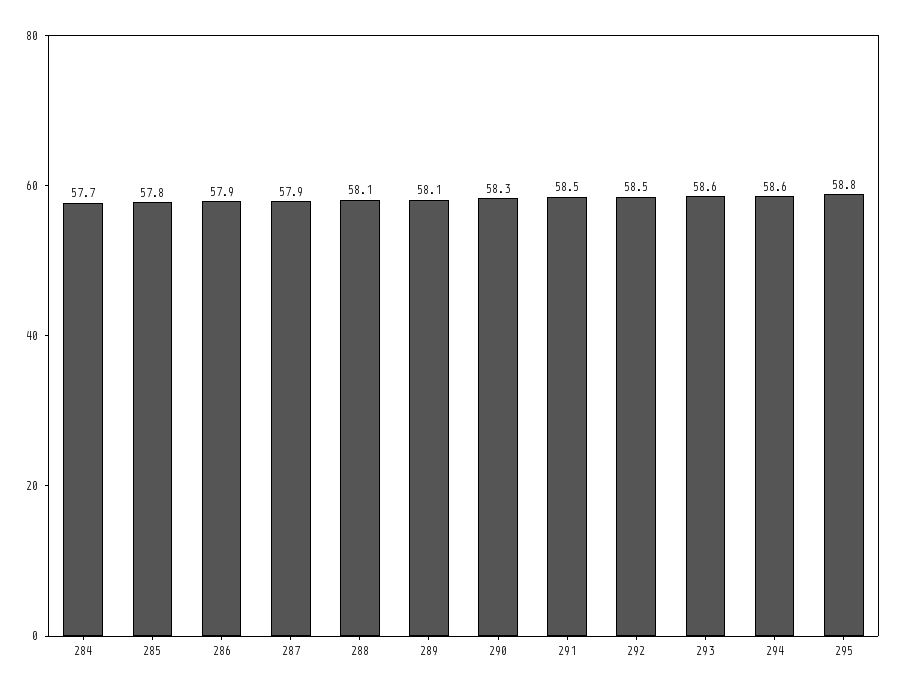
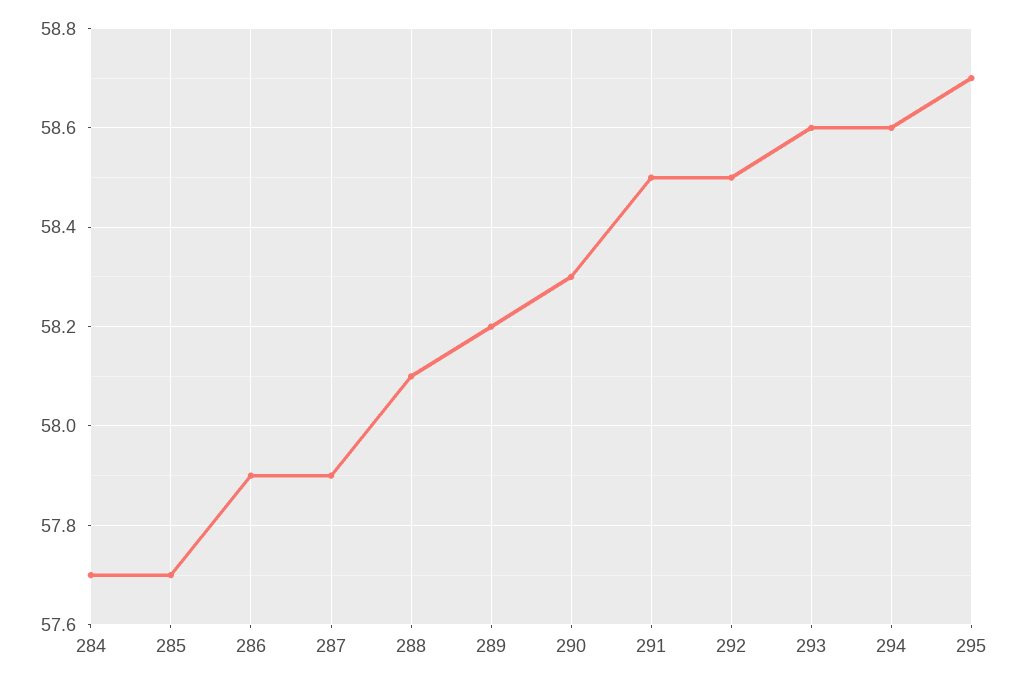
  {
    "284": 57.7,
-   "285": 57.8,
+   "285": 57.7,
    "286": 57.9,
    "287": 57.9,
    "288": 58.1,
-   "289": 58.1,
+   "289": 58.2,
    "290": 58.3,
    "291": 58.5,
    "292": 58.5,
    "293": 58.6,
    "294": 58.6,
-   "295": 58.8
+   "295": 58.7
  }

